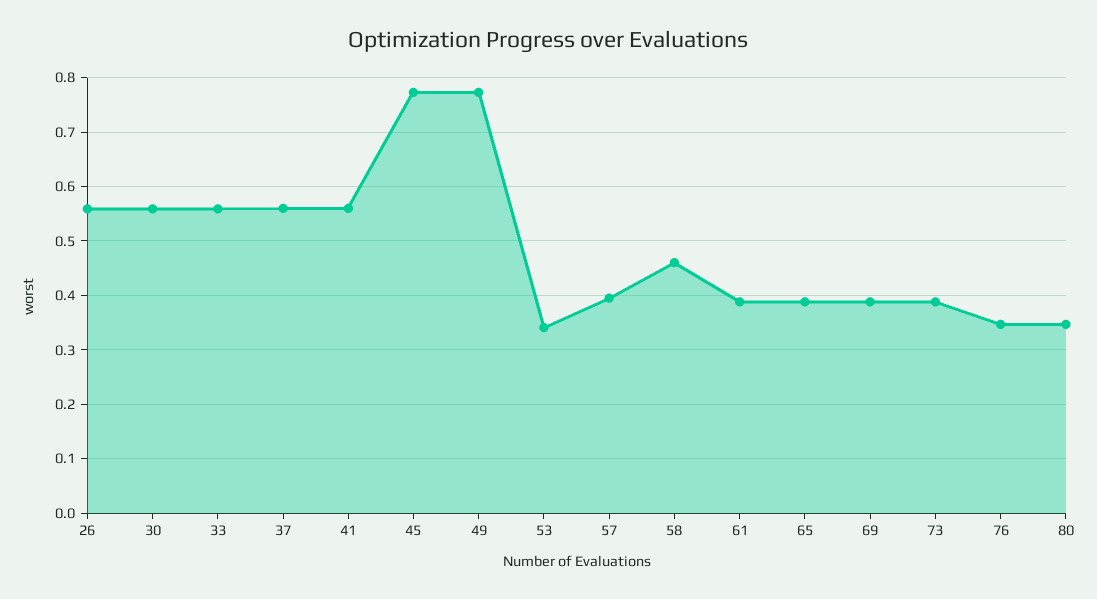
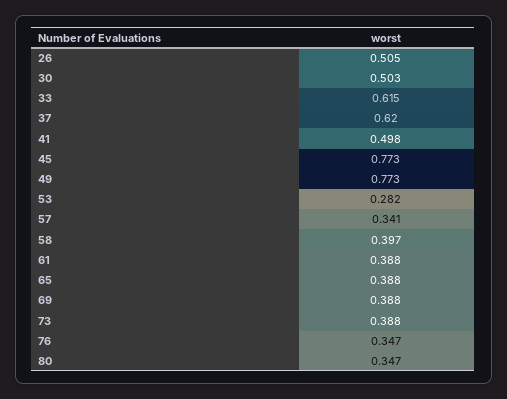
  {
-   "26": 0.56,
+   "26": 0.505,
-   "30": 0.56,
+   "30": 0.503,
-   "33": 0.56,
+   "33": 0.615,
-   "37": 0.56,
+   "37": 0.62,
-   "41": 0.56,
+   "41": 0.498,
    "45": 0.773,
    "49": 0.773,
-   "53": 0.34,
+   "53": 0.282,
-   "57": 0.4,
+   "57": 0.341,
-   "58": 0.46,
+   "58": 0.397,
    "61": 0.388,
    "65": 0.388,
    "69": 0.388,
    "73": 0.388,
    "76": 0.347,
    "80": 0.347
  }

